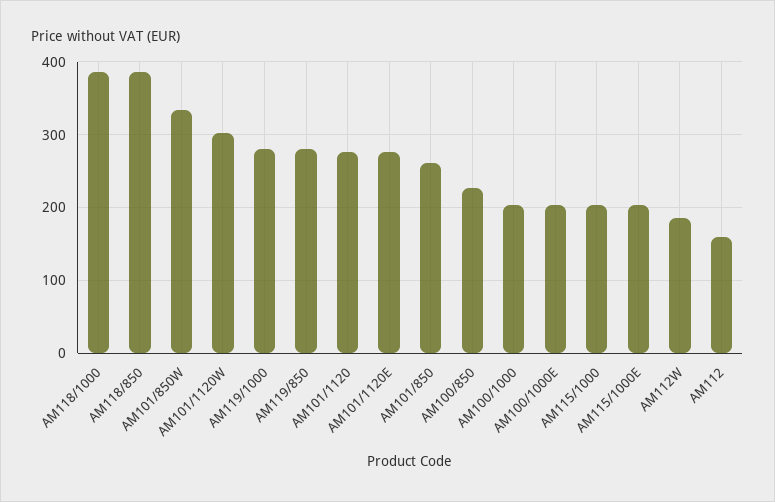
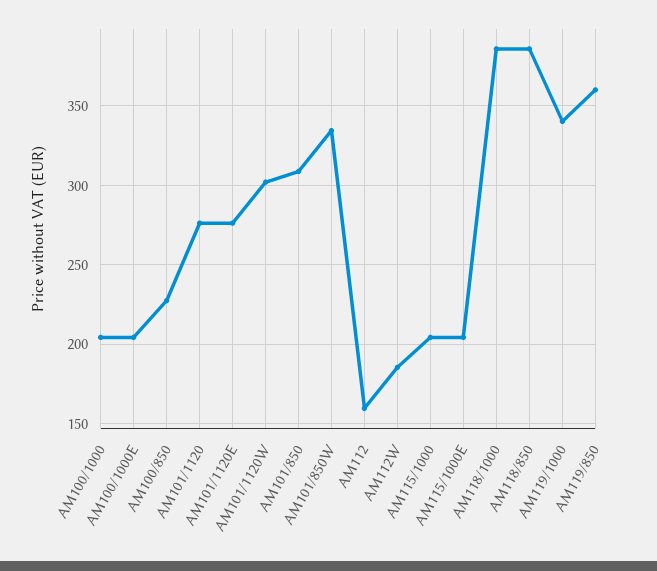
  {
    "AM118/1000": 385,
    "AM118/850": 385,
    "AM101/850W": 335,
    "AM101/1120W": 300,
-   "AM119/1000": 280,
+   "AM119/1000": 340,
-   "AM119/850": 280,
+   "AM119/850": 360,
    "AM101/1120": 275,
    "AM101/1120E": 275,
-   "AM101/850": 260,
+   "AM101/850": 310,
    "AM100/850": 225,
    "AM100/1000": 205,
    "AM100/1000E": 205,
    "AM115/1000": 205,
    "AM115/1000E": 205,
    "AM112W": 185,
    "AM112": 160
  }

